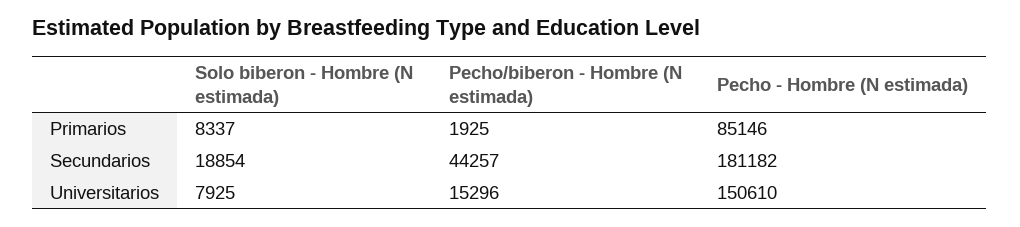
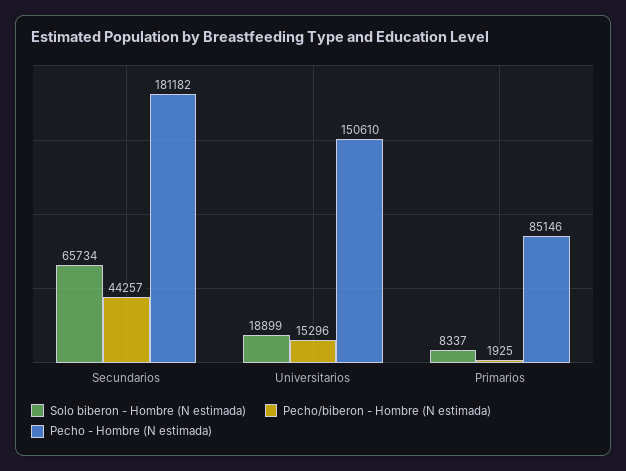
  {
    "Solo biberon - Hombre (N estimada)": {
      "Primarios": 8337,
-     "Secundarios": 18854,
+     "Secundarios": 65734,
-     "Universitarios": 7925
+     "Universitarios": 18899
    },
    "Pecho/biberon - Hombre (N estimada)": {
      "Primarios": 1925,
      "Secundarios": 44257,
      "Universitarios": 15296
    },
    "Pecho - Hombre (N estimada)": {
      "Primarios": 85146,
      "Secundarios": 181182,
      "Universitarios": 150610
    }
  }

